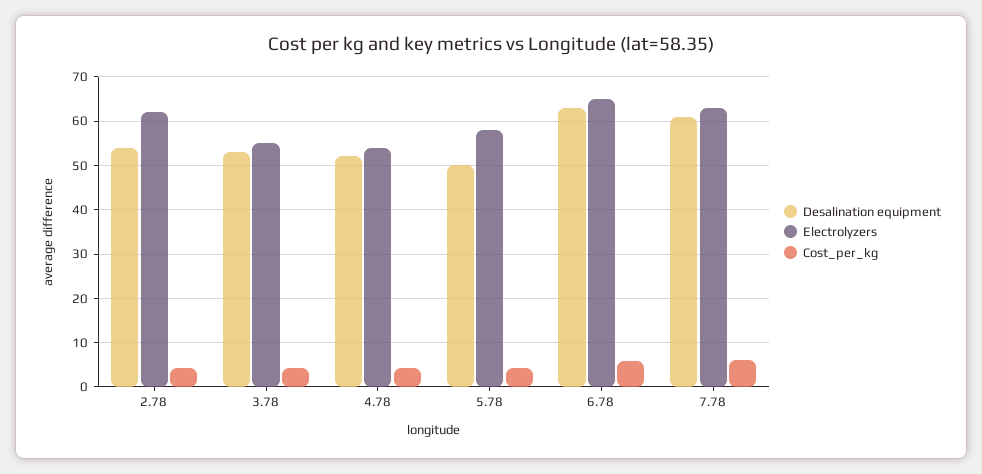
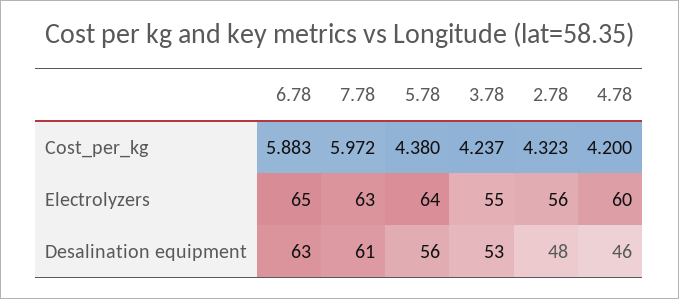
  {
    "Desalination equipment": {
-     "2.78": 54,
+     "2.78": 48,
      "3.78": 53,
-     "4.78": 52,
+     "4.78": 46,
-     "5.78": 50,
+     "5.78": 56,
      "6.78": 63,
      "7.78": 61
    },
    "Electrolyzers": {
-     "2.78": 62,
+     "2.78": 56,
      "3.78": 55,
-     "4.78": 54,
+     "4.78": 60,
-     "5.78": 58,
+     "5.78": 64,
      "6.78": 65,
      "7.78": 63
    },
    "Cost_per_kg": {
      "2.78": 4.323,
      "3.78": 4.237,
      "4.78": 4.2,
      "5.78": 4.38,
      "6.78": 5.883,
      "7.78": 5.972
    }
  }

